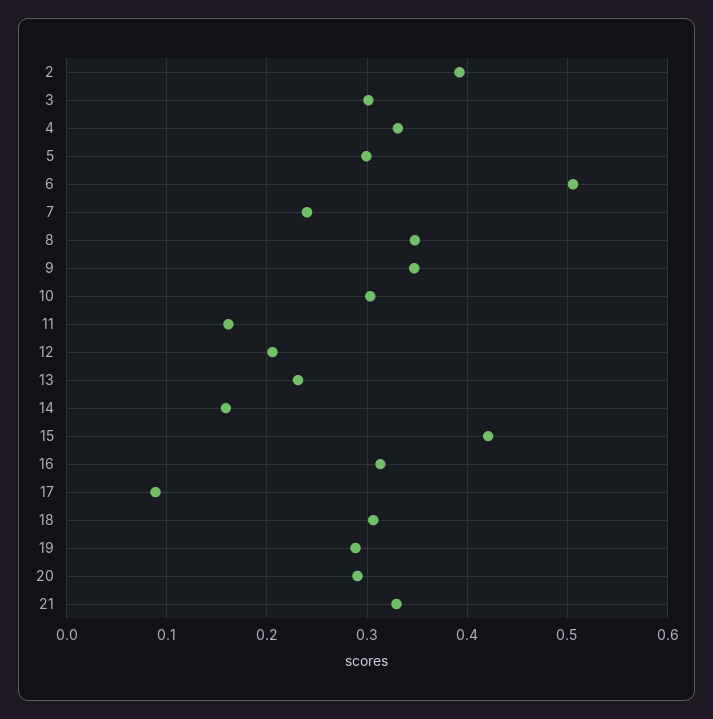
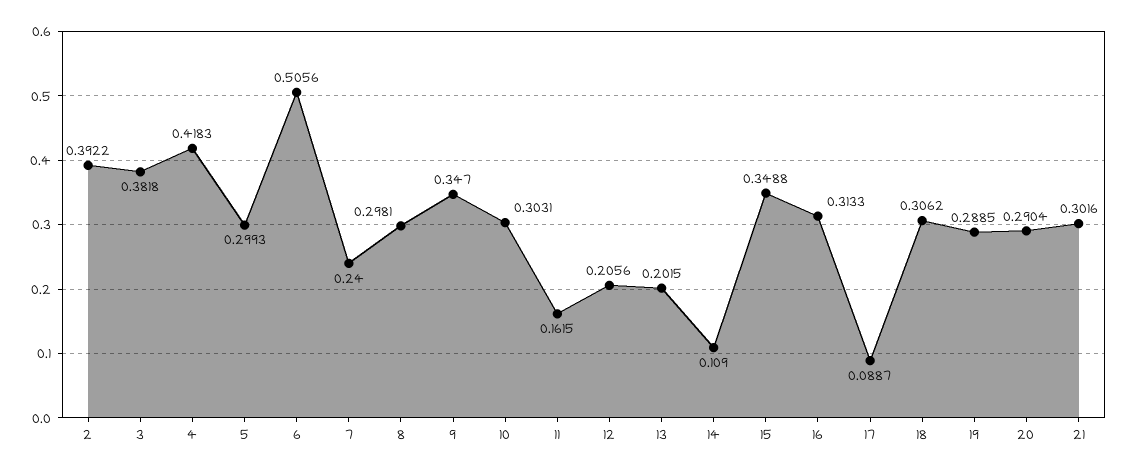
  {
    "2": 0.3922,
-   "3": 0.3,
+   "3": 0.3818,
-   "4": 0.33,
+   "4": 0.4183,
    "5": 0.2993,
    "6": 0.5056,
    "7": 0.24,
-   "8": 0.35,
+   "8": 0.2981,
    "9": 0.347,
    "10": 0.3031,
    "11": 0.1615,
    "12": 0.2056,
-   "13": 0.23,
+   "13": 0.2015,
-   "14": 0.16,
+   "14": 0.109,
-   "15": 0.42,
+   "15": 0.3488,
    "16": 0.3133,
    "17": 0.0887,
    "18": 0.3062,
    "19": 0.2885,
    "20": 0.2904,
-   "21": 0.33
+   "21": 0.3016
  }

